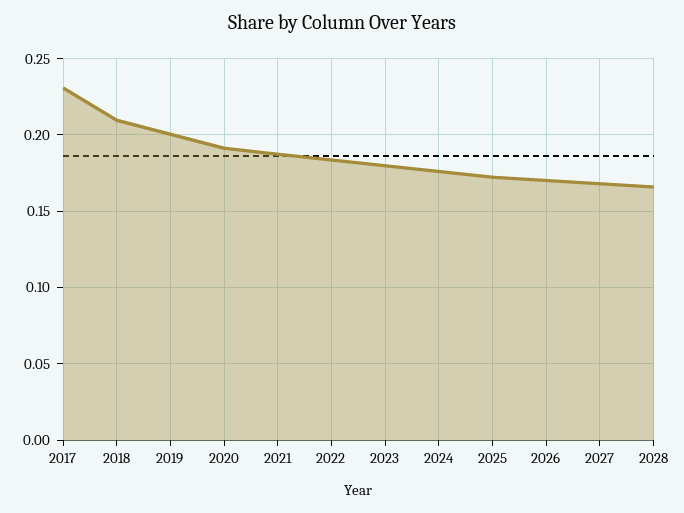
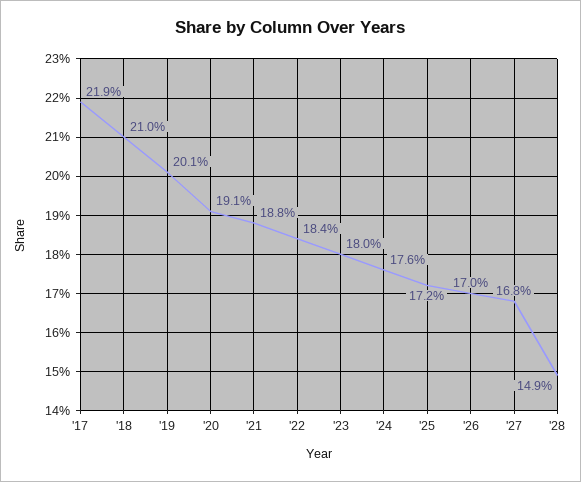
  {
-   "2017": 0.23,
+   "2017": 0.219,
    "2018": 0.21,
    "2019": 0.201,
    "2020": 0.191,
    "2021": 0.188,
    "2022": 0.184,
    "2023": 0.18,
    "2024": 0.176,
    "2025": 0.172,
    "2026": 0.17,
    "2027": 0.168,
-   "2028": 0.165
+   "2028": 0.149
  }

